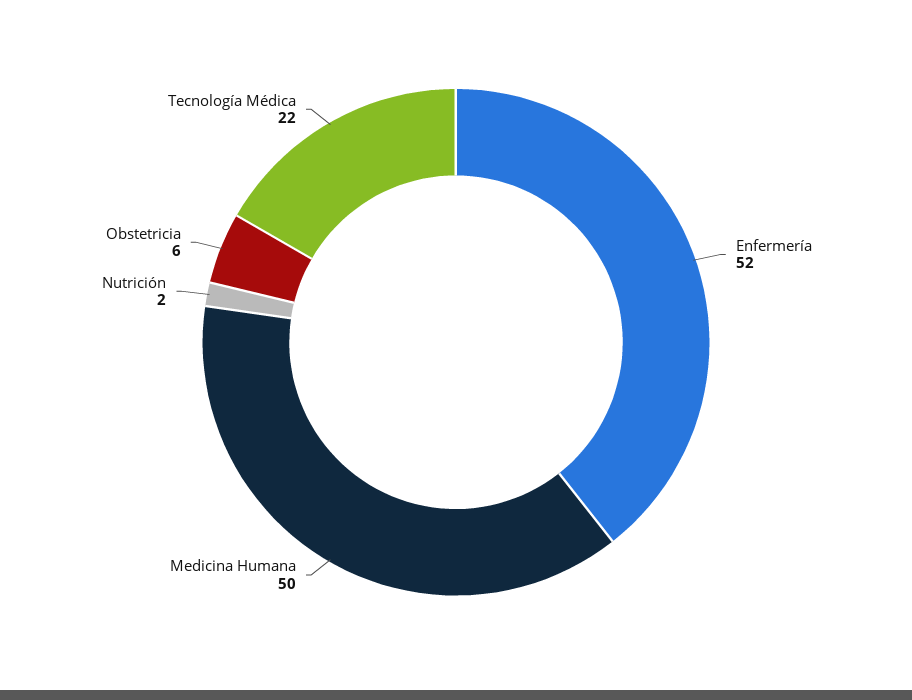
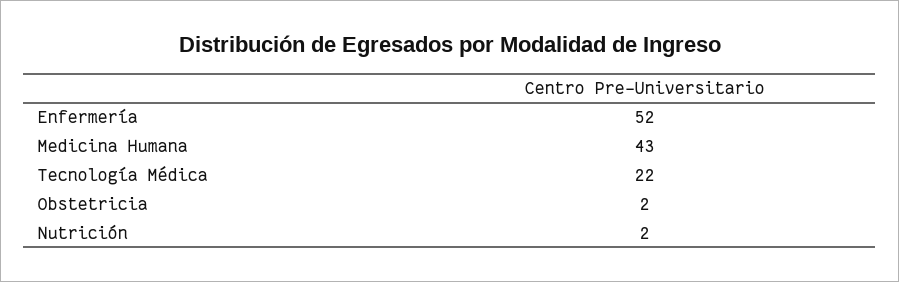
  {
    "Enfermería": 52,
-   "Medicina Humana": 50,
+   "Medicina Humana": 43,
    "Nutrición": 2,
-   "Obstetricia": 6,
+   "Obstetricia": 2,
    "Tecnología Médica": 22
  }

